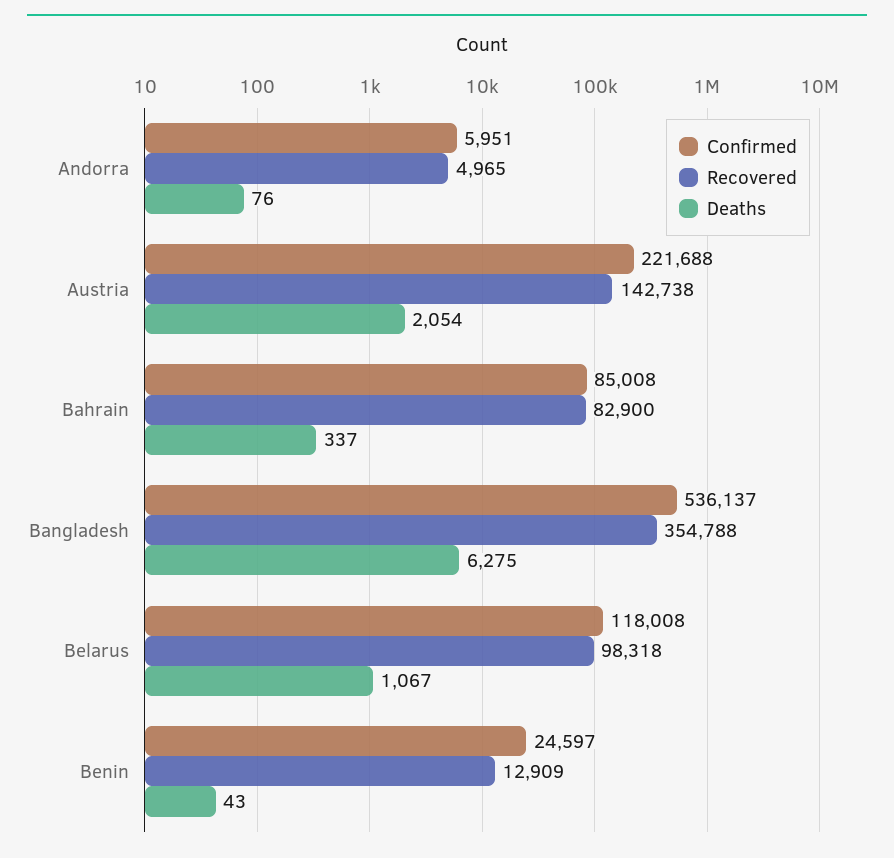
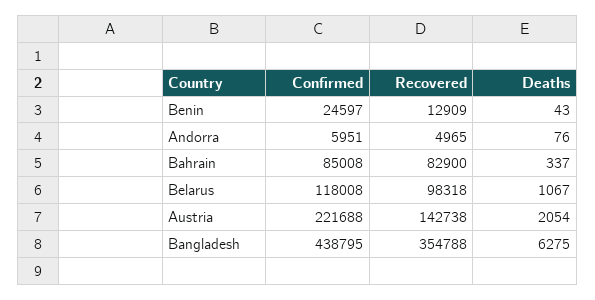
  {
    "Confirmed": {
      "Andorra": 5951,
      "Austria": 221688,
      "Bahrain": 85008,
-     "Bangladesh": 536137,
+     "Bangladesh": 438795,
      "Belarus": 118008,
      "Benin": 24597
    },
    "Recovered": {
      "Andorra": 4965,
      "Austria": 142738,
      "Bahrain": 82900,
      "Bangladesh": 354788,
      "Belarus": 98318,
      "Benin": 12909
    },
    "Deaths": {
      "Andorra": 76,
      "Austria": 2054,
      "Bahrain": 337,
      "Bangladesh": 6275,
      "Belarus": 1067,
      "Benin": 43
    }
  }

